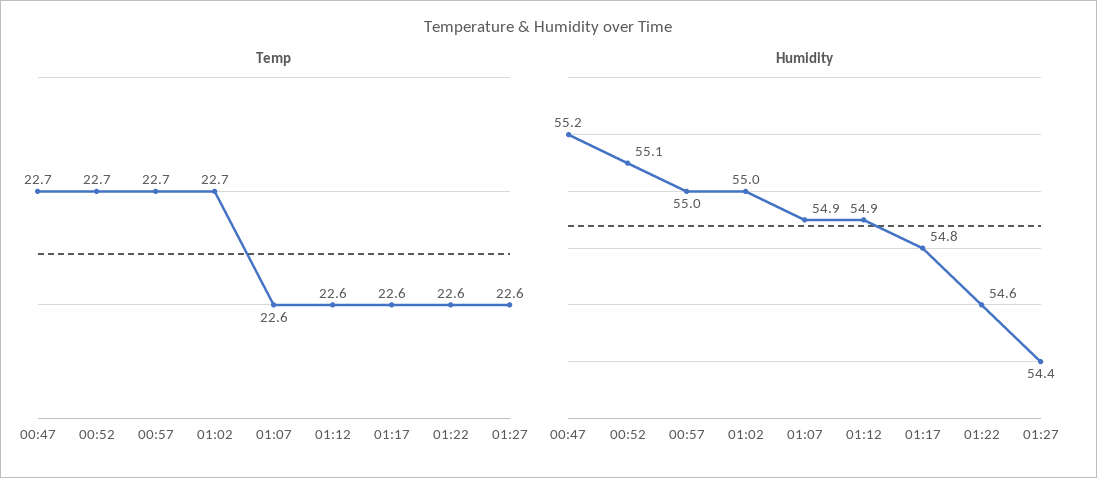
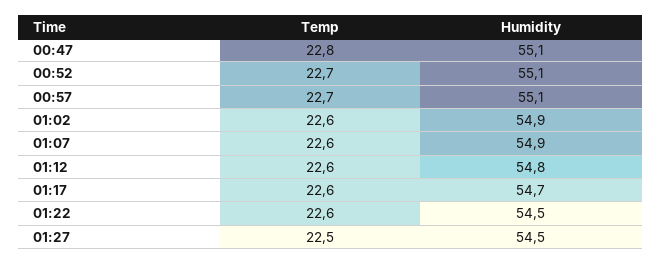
  {
    "Temp": {
-     "00:47": 22.7,
+     "00:47": 22.8,
      "00:52": 22.7,
      "00:57": 22.7,
-     "01:02": 22.7,
+     "01:02": 22.6,
      "01:07": 22.6,
      "01:12": 22.6,
      "01:17": 22.6,
      "01:22": 22.6,
-     "01:27": 22.6
+     "01:27": 22.5
    },
    "Humidity": {
-     "00:47": 55.2,
+     "00:47": 55.1,
      "00:52": 55.1,
-     "00:57": 55,
+     "00:57": 55.1,
-     "01:02": 55,
+     "01:02": 54.9,
      "01:07": 54.9,
-     "01:12": 54.9,
+     "01:12": 54.8,
-     "01:17": 54.8,
+     "01:17": 54.7,
-     "01:22": 54.6,
+     "01:22": 54.5,
-     "01:27": 54.4
+     "01:27": 54.5
    }
  }

